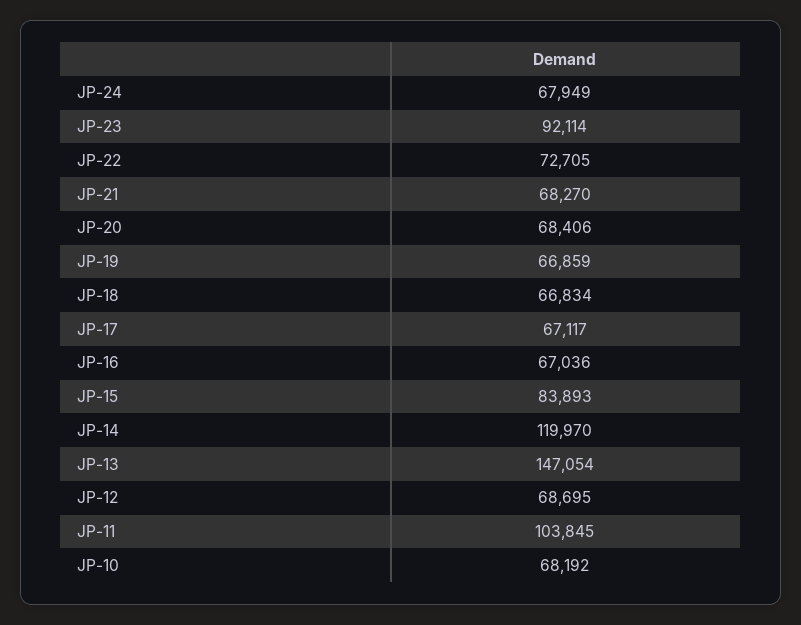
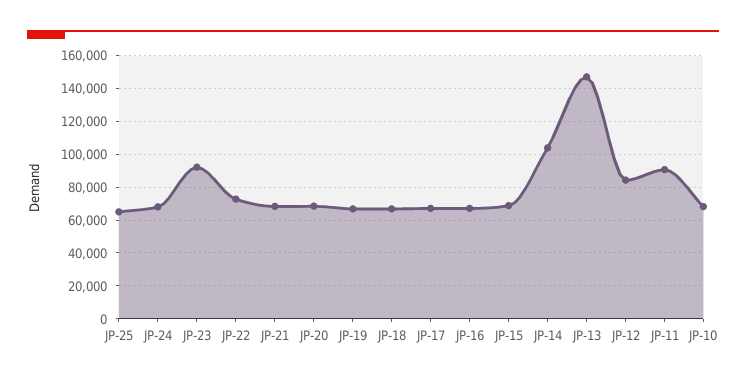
  {
    "JP-24": 67949,
    "JP-23": 92114,
    "JP-22": 72705,
    "JP-21": 68270,
    "JP-20": 68406,
    "JP-19": 66859,
    "JP-18": 66834,
    "JP-17": 67117,
    "JP-16": 67036,
-   "JP-15": 83893,
+   "JP-15": 70000,
-   "JP-14": 119970,
+   "JP-14": 105000,
    "JP-13": 147054,
-   "JP-12": 68695,
+   "JP-12": 85000,
-   "JP-11": 103845,
+   "JP-11": 90000,
-   "JP-10": 68192
+   "JP-10": 68192,
+   "JP-25": 65000
  }

